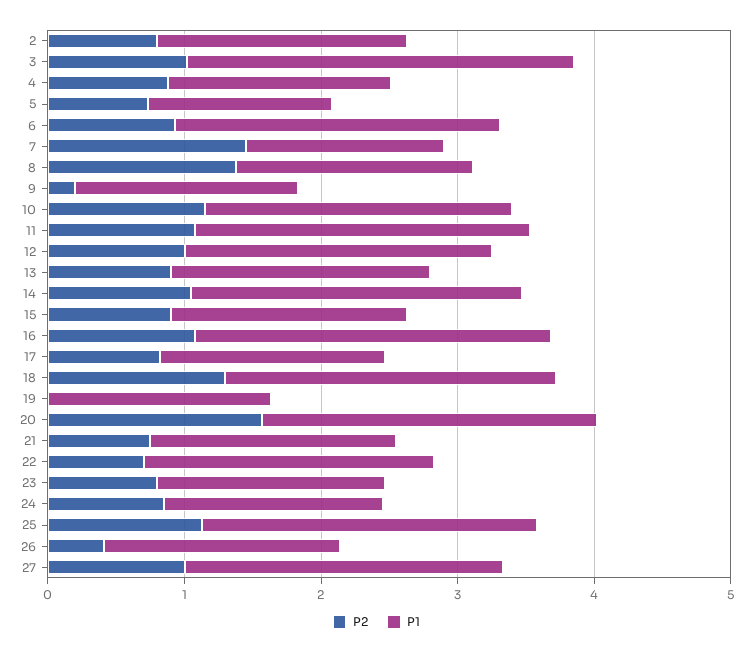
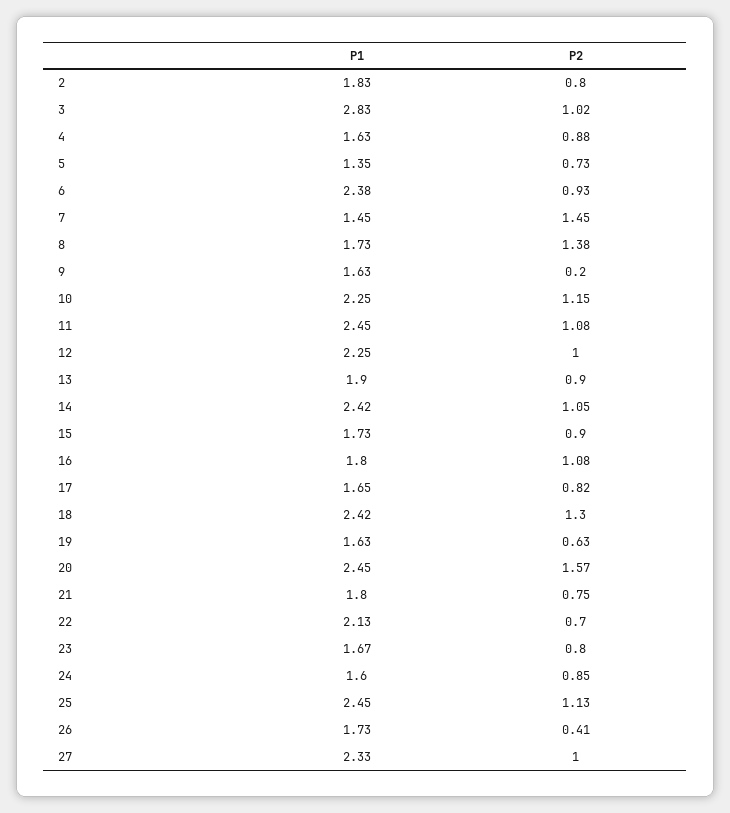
  {
    "P2": {
      "2": 0.8,
      "3": 1.02,
      "4": 0.88,
      "5": 0.73,
      "6": 0.93,
      "7": 1.45,
      "8": 1.38,
      "9": 0.2,
      "10": 1.15,
      "11": 1.08,
      "12": 1,
      "13": 0.9,
      "14": 1.05,
      "15": 0.9,
      "16": 1.08,
      "17": 0.82,
      "18": 1.3,
-     "19": 0,
+     "19": 0.63,
      "20": 1.57,
      "21": 0.75,
      "22": 0.7,
      "23": 0.8,
      "24": 0.85,
      "25": 1.13,
      "26": 0.41,
      "27": 1
    },
    "P1": {
      "2": 1.83,
      "3": 2.83,
      "4": 1.63,
      "5": 1.35,
      "6": 2.38,
      "7": 1.45,
      "8": 1.73,
      "9": 1.63,
      "10": 2.25,
      "11": 2.45,
      "12": 2.25,
      "13": 1.9,
      "14": 2.42,
      "15": 1.73,
-     "16": 2.6,
+     "16": 1.8,
      "17": 1.65,
      "18": 2.42,
      "19": 1.63,
      "20": 2.45,
      "21": 1.8,
      "22": 2.13,
      "23": 1.67,
      "24": 1.6,
      "25": 2.45,
      "26": 1.73,
      "27": 2.33
    }
  }

